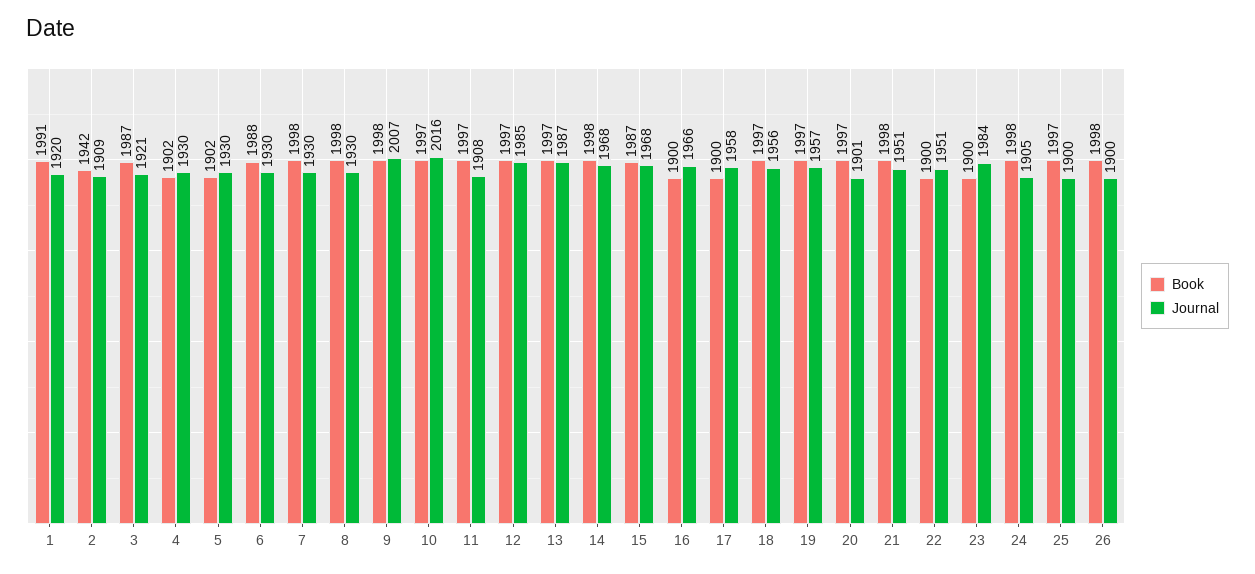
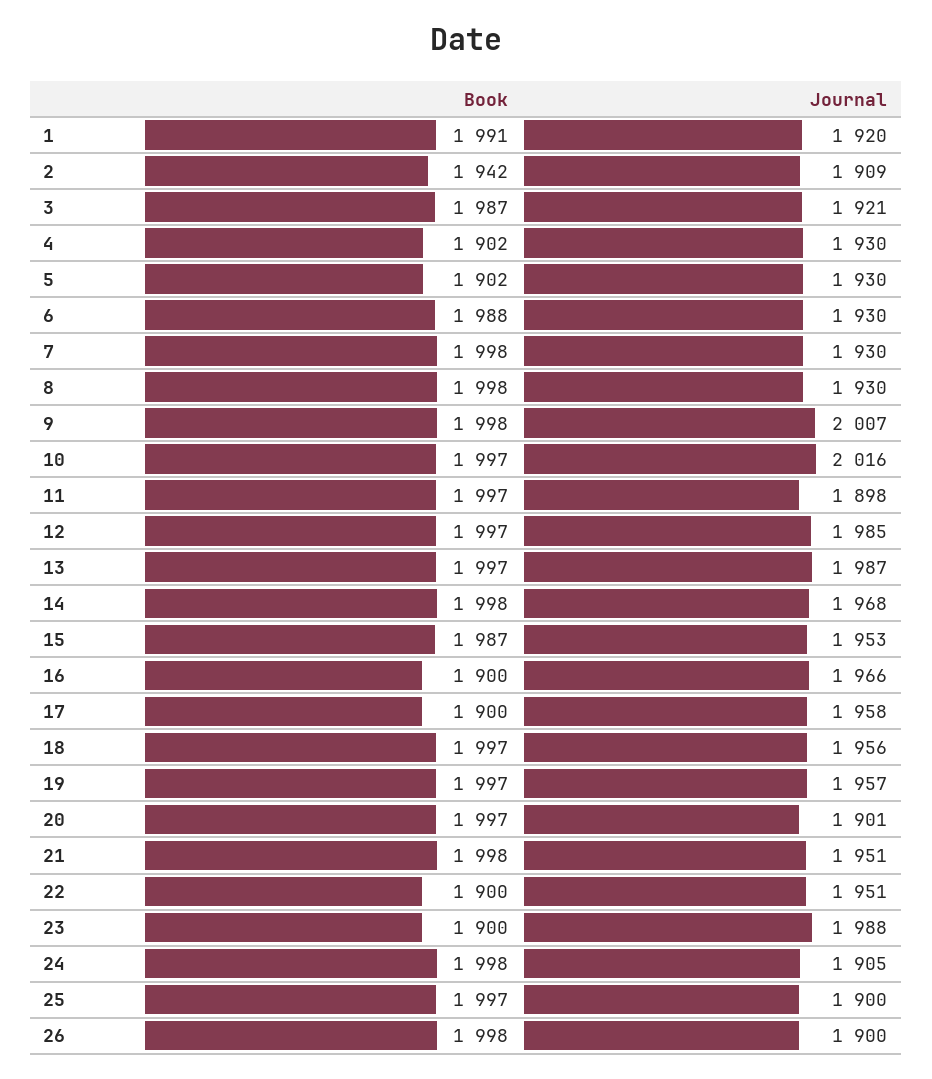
  {
    "Book": {
      "1": 1991,
      "2": 1942,
      "3": 1987,
      "4": 1902,
      "5": 1902,
      "6": 1988,
      "7": 1998,
      "8": 1998,
      "9": 1998,
      "10": 1997,
      "11": 1997,
      "12": 1997,
      "13": 1997,
      "14": 1998,
      "15": 1987,
      "16": 1900,
      "17": 1900,
      "18": 1997,
      "19": 1997,
      "20": 1997,
      "21": 1998,
      "22": 1900,
      "23": 1900,
      "24": 1998,
      "25": 1997,
      "26": 1998
    },
    "Journal": {
      "1": 1920,
      "2": 1909,
      "3": 1921,
      "4": 1930,
      "5": 1930,
      "6": 1930,
      "7": 1930,
      "8": 1930,
      "9": 2007,
      "10": 2016,
-     "11": 1908,
+     "11": 1898,
      "12": 1985,
      "13": 1987,
      "14": 1968,
-     "15": 1968,
+     "15": 1953,
      "16": 1966,
      "17": 1958,
      "18": 1956,
      "19": 1957,
      "20": 1901,
      "21": 1951,
      "22": 1951,
-     "23": 1984,
+     "23": 1988,
      "24": 1905,
      "25": 1900,
      "26": 1900
    }
  }

